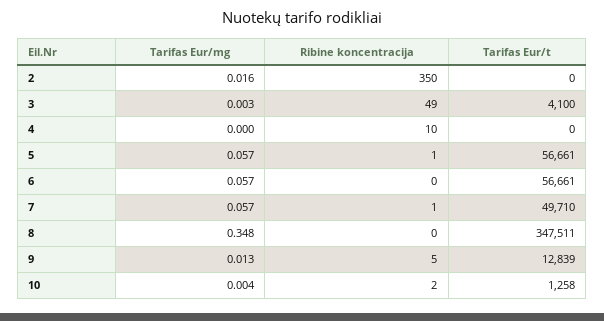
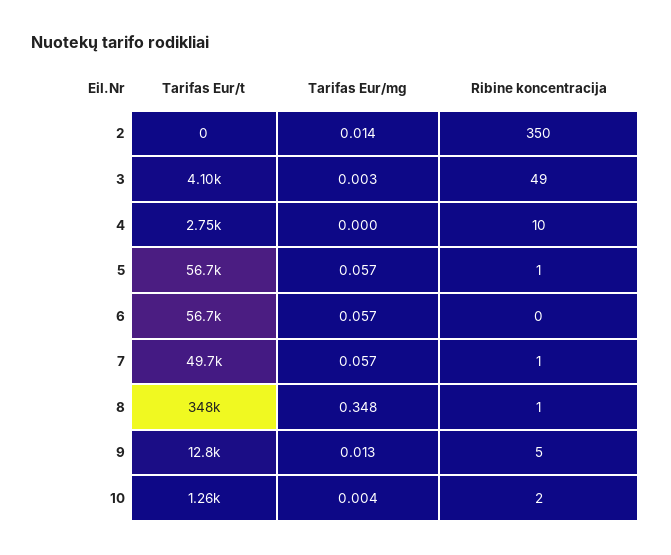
  {
    "Tarifas Eur/mg": {
-     "2": 0.016,
+     "2": 0.014,
      "3": 0.003,
      "4": 0,
      "5": 0.057,
      "6": 0.057,
      "7": 0.057,
      "8": 0.348,
      "9": 0.013,
      "10": 0.004
    },
    "Ribine koncentracija": {
      "2": 350,
      "3": 49,
      "4": 10,
      "5": 1,
      "6": 0,
      "7": 1,
-     "8": 0,
+     "8": 1,
      "9": 5,
      "10": 2
    },
    "Tarifas Eur/t": {
      "2": 0,
      "3": 4100,
-     "4": 0,
+     "4": 2750,
      "5": 56661,
      "6": 56661,
      "7": 49710,
      "8": 347511,
      "9": 12839,
      "10": 1258
    }
  }

